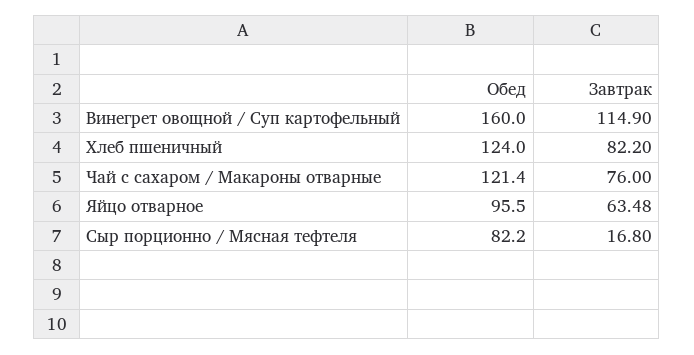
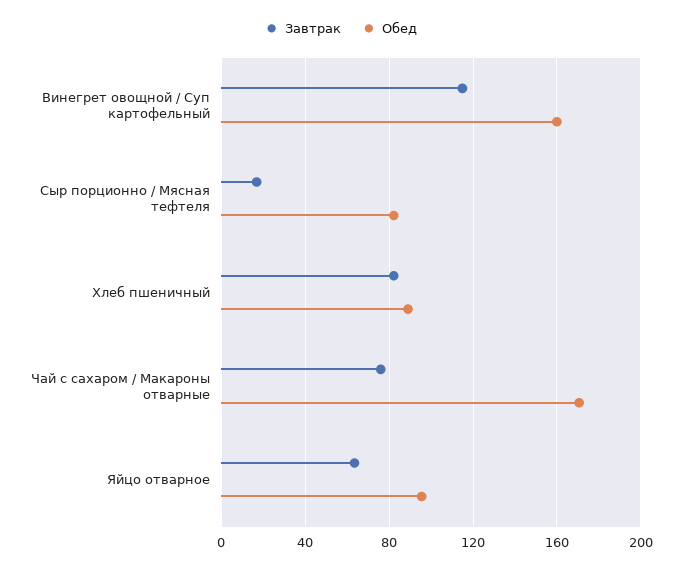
  {
    "Обед": {
      "Винегрет овощной / Суп картофельный": 160,
-     "Хлеб пшеничный": 124,
+     "Хлеб пшеничный": 90,
-     "Чай с сахаром / Макароны отварные": 121.4,
+     "Чай с сахаром / Макароны отварные": 170,
      "Яйцо отварное": 95.5,
      "Сыр порционно / Мясная тефтеля": 82.2
    },
    "Завтрак": {
      "Винегрет овощной / Суп картофельный": 114.9,
      "Хлеб пшеничный": 82.2,
      "Чай с сахаром / Макароны отварные": 76,
      "Яйцо отварное": 63.48,
      "Сыр порционно / Мясная тефтеля": 16.8
    }
  }

